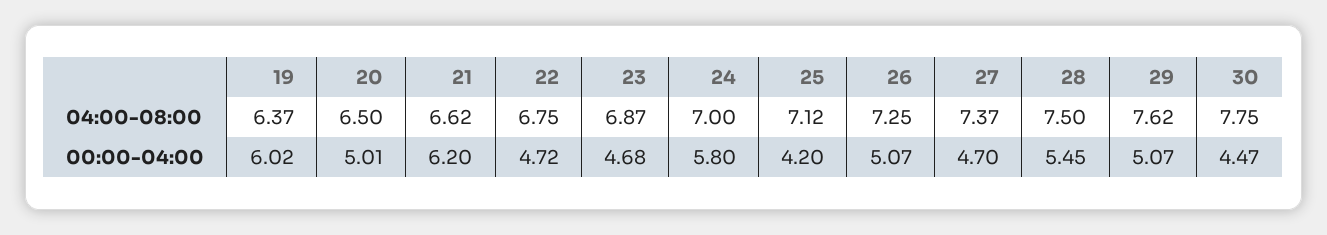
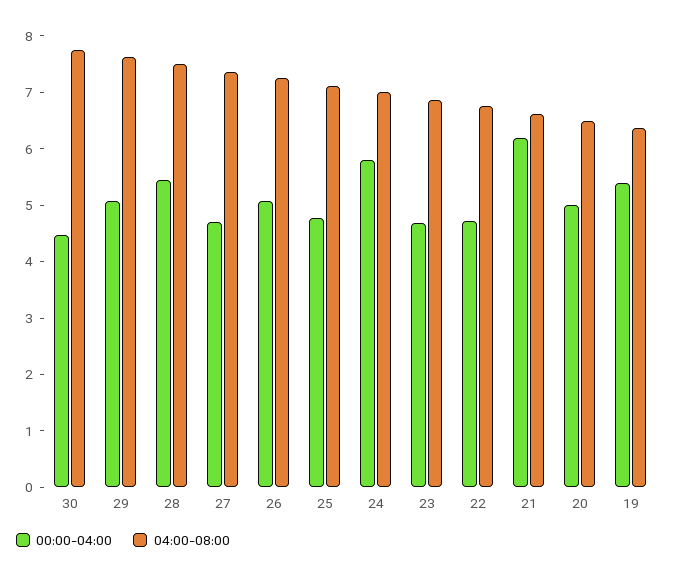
  {
    "04:00-08:00": {
      "19": 6.37,
      "20": 6.5,
      "21": 6.62,
      "22": 6.75,
      "23": 6.87,
      "24": 7,
      "25": 7.12,
      "26": 7.25,
      "27": 7.37,
      "28": 7.5,
      "29": 7.62,
      "30": 7.75
    },
    "00:00-04:00": {
-     "19": 6.02,
+     "19": 5.4,
      "20": 5.01,
      "21": 6.2,
      "22": 4.72,
      "23": 4.68,
      "24": 5.8,
-     "25": 4.2,
+     "25": 4.8,
      "26": 5.07,
      "27": 4.7,
      "28": 5.45,
      "29": 5.07,
      "30": 4.47
    }
  }

